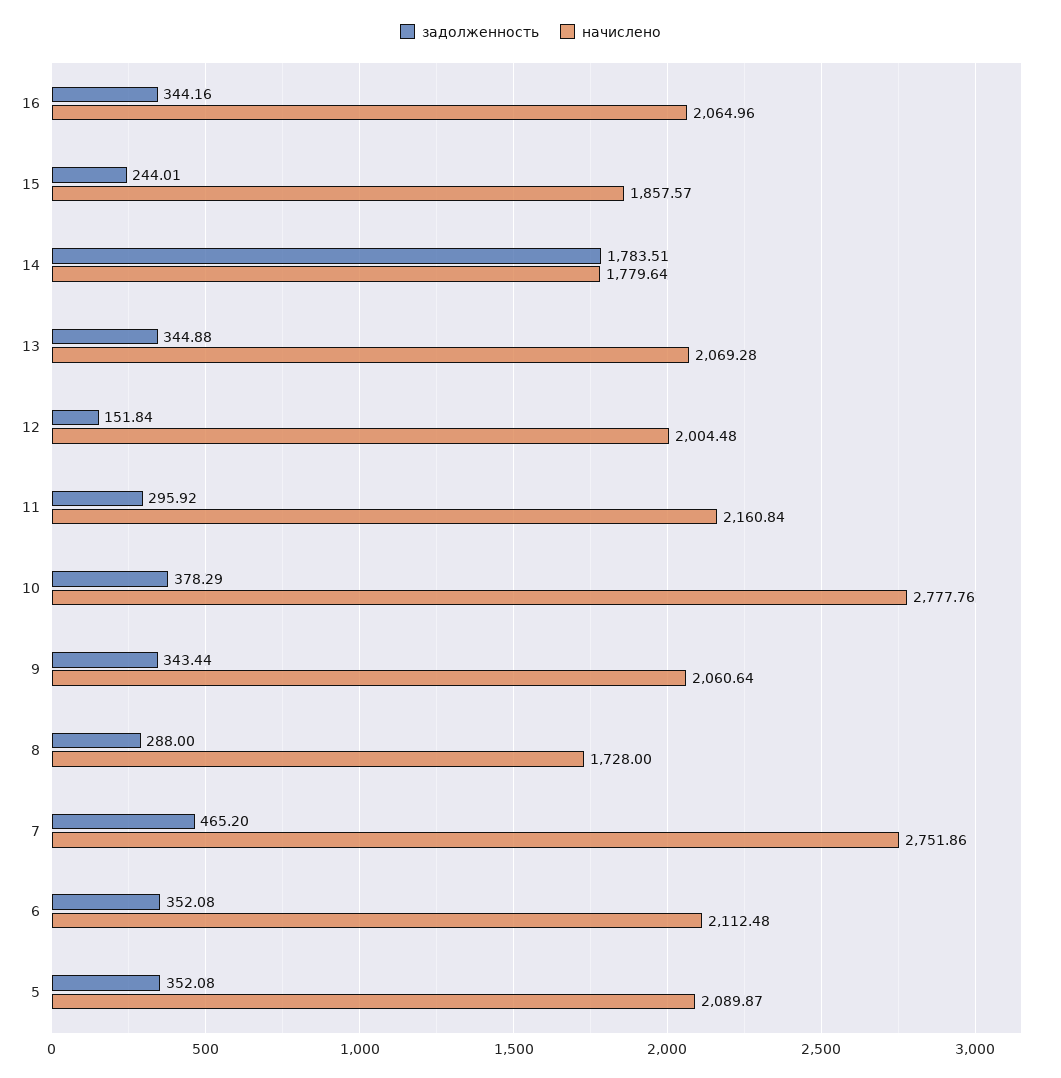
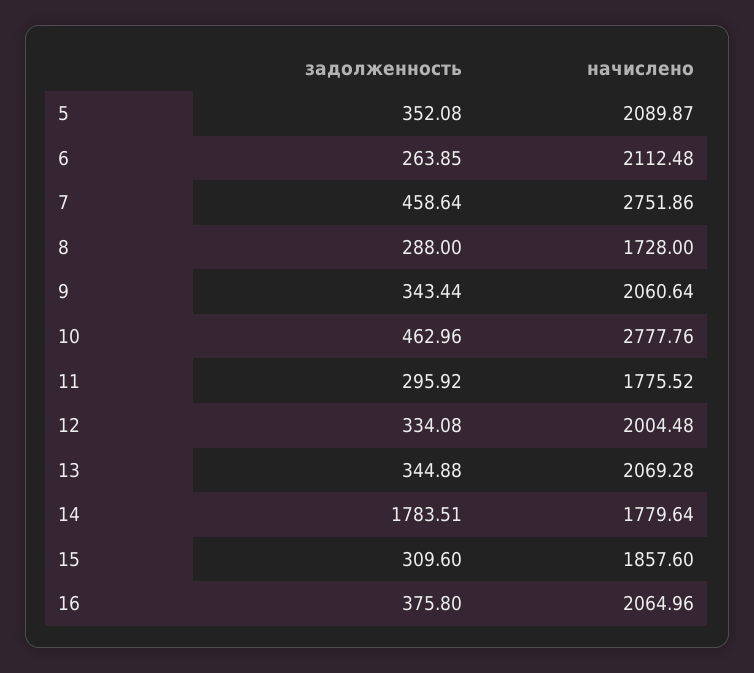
  {
    "задолженность": {
-     "16": 344.16,
+     "16": 375.8,
-     "15": 244.01,
+     "15": 309.6,
      "14": 1783.51,
      "13": 344.88,
-     "12": 151.84,
+     "12": 334.08,
      "11": 295.92,
-     "10": 378.29,
+     "10": 462.96,
      "9": 343.44,
      "8": 288,
-     "7": 465.2,
+     "7": 458.64,
-     "6": 352.08,
+     "6": 263.85,
      "5": 352.08
    },
    "начислено": {
      "16": 2064.96,
-     "15": 1857.57,
+     "15": 1857.6,
      "14": 1779.64,
      "13": 2069.28,
      "12": 2004.48,
-     "11": 2160.84,
+     "11": 1775.52,
      "10": 2777.76,
      "9": 2060.64,
      "8": 1728,
      "7": 2751.86,
      "6": 2112.48,
      "5": 2089.87
    }
  }

